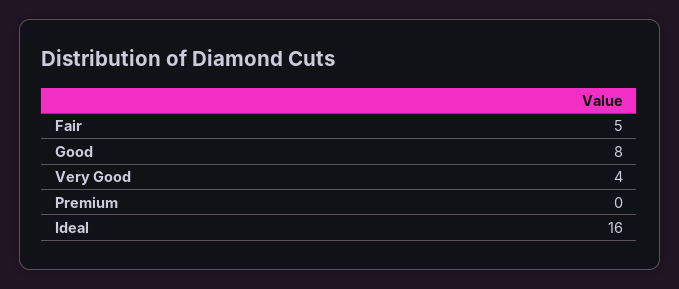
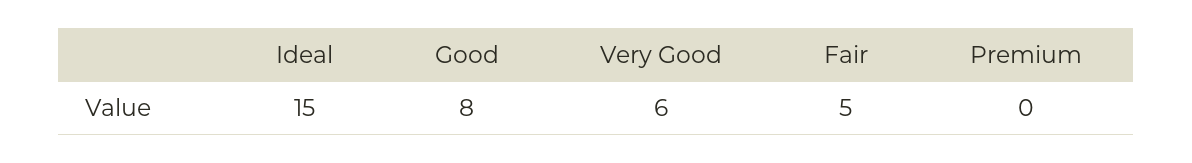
  {
    "Fair": 5,
    "Good": 8,
-   "Very Good": 4,
+   "Very Good": 6,
    "Premium": 0,
-   "Ideal": 16
+   "Ideal": 15
  }

